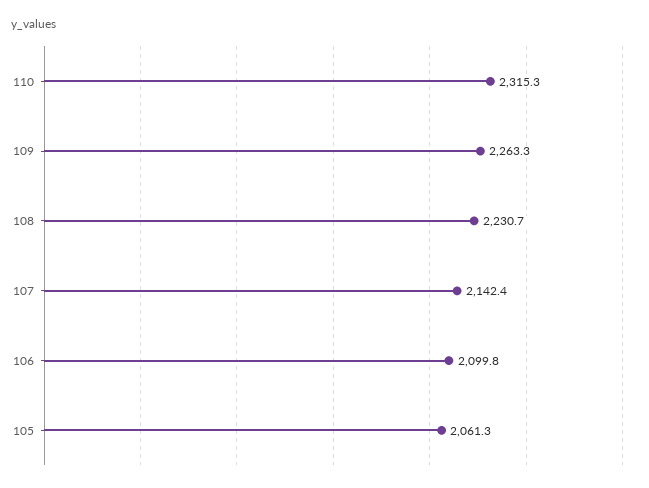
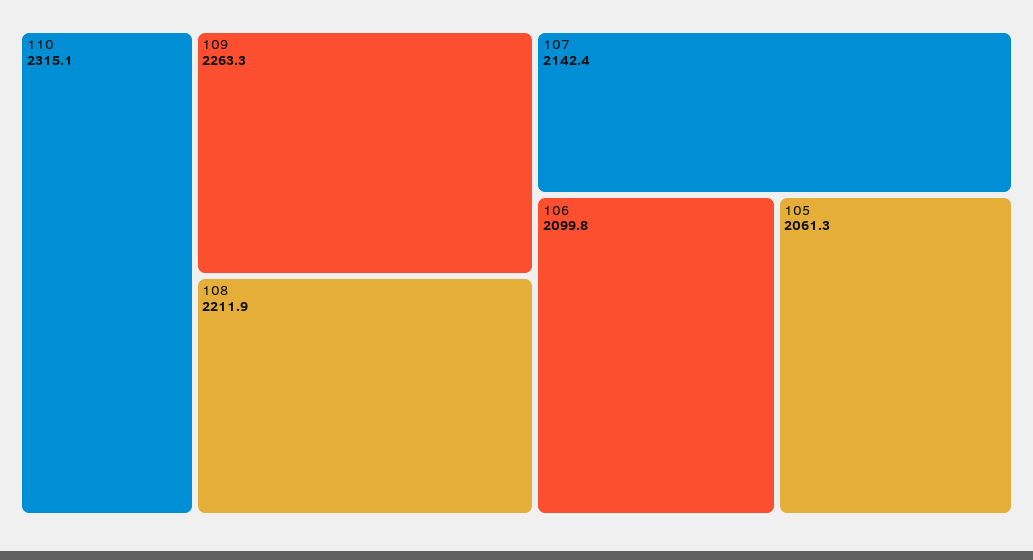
  {
-   "110": 2315.3,
+   "110": 2315.1,
    "109": 2263.3,
-   "108": 2230.7,
+   "108": 2211.9,
    "107": 2142.4,
    "106": 2099.8,
    "105": 2061.3
  }

